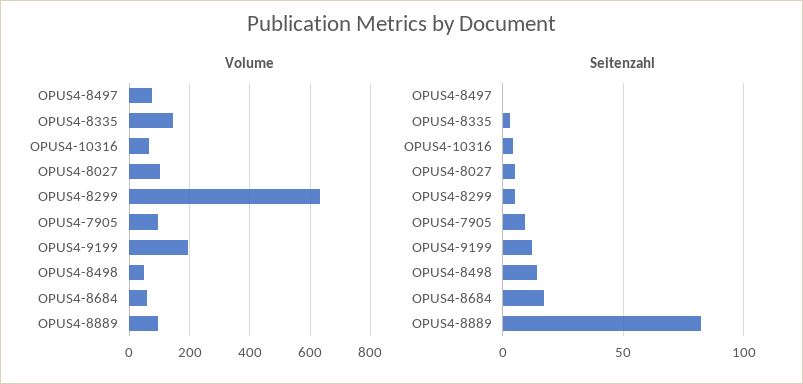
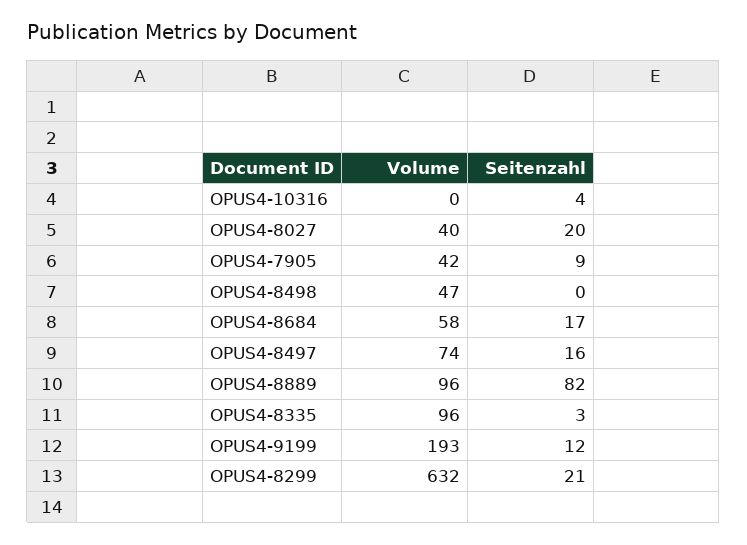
  {
    "Volume": {
      "OPUS4-8497": 74,
-     "OPUS4-8335": 140,
+     "OPUS4-8335": 96,
-     "OPUS4-10316": 60,
+     "OPUS4-10316": 0,
-     "OPUS4-8027": 100,
+     "OPUS4-8027": 40,
      "OPUS4-8299": 632,
-     "OPUS4-7905": 100,
+     "OPUS4-7905": 42,
      "OPUS4-9199": 193,
      "OPUS4-8498": 47,
      "OPUS4-8684": 58,
      "OPUS4-8889": 96
    },
    "Seitenzahl": {
-     "OPUS4-8497": 0,
+     "OPUS4-8497": 16,
      "OPUS4-8335": 3,
      "OPUS4-10316": 4,
-     "OPUS4-8027": 5,
+     "OPUS4-8027": 20,
-     "OPUS4-8299": 5,
+     "OPUS4-8299": 21,
      "OPUS4-7905": 9,
      "OPUS4-9199": 12,
-     "OPUS4-8498": 15,
+     "OPUS4-8498": 0,
      "OPUS4-8684": 17,
      "OPUS4-8889": 82
    }
  }

